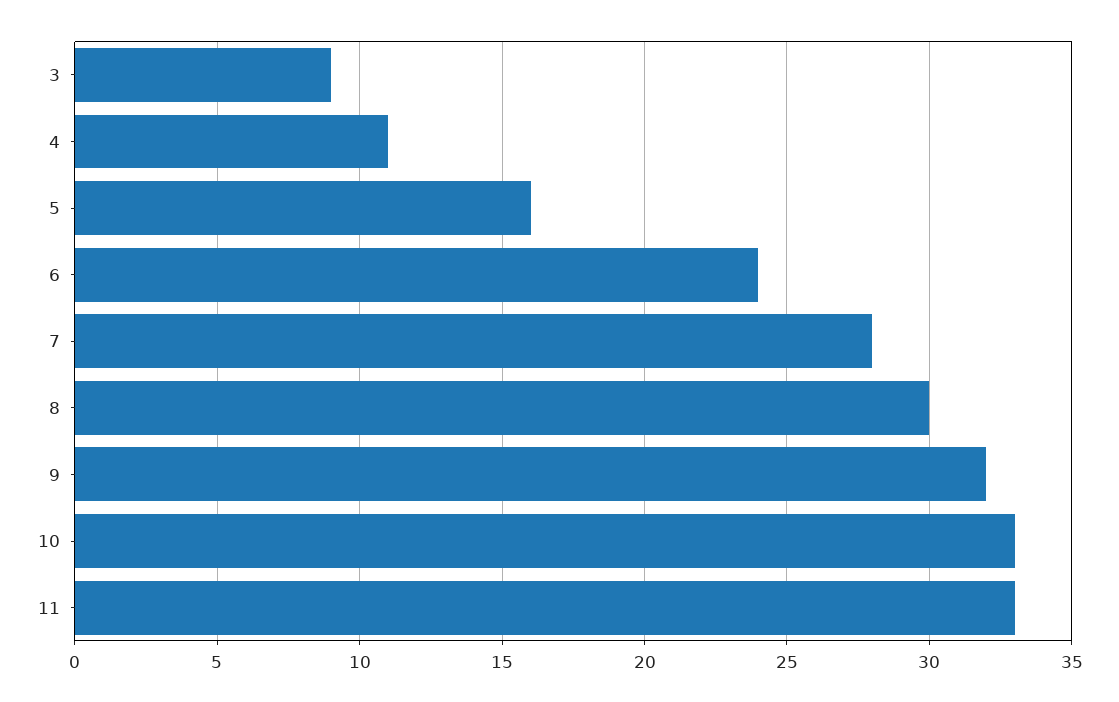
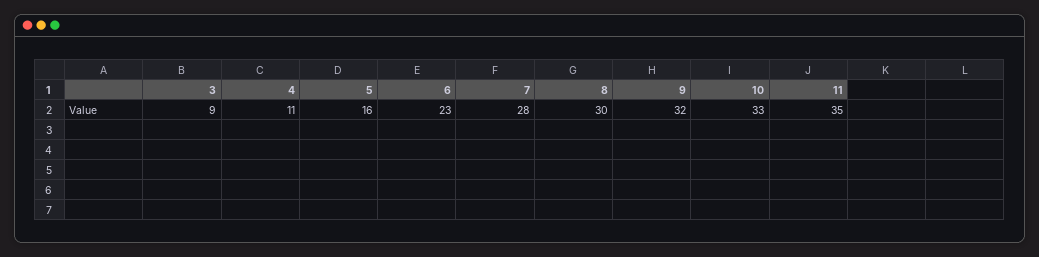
  {
    "3": 9,
    "4": 11,
    "5": 16,
-   "6": 24,
+   "6": 23,
    "7": 28,
    "8": 30,
    "9": 32,
    "10": 33,
-   "11": 33
+   "11": 35
  }

